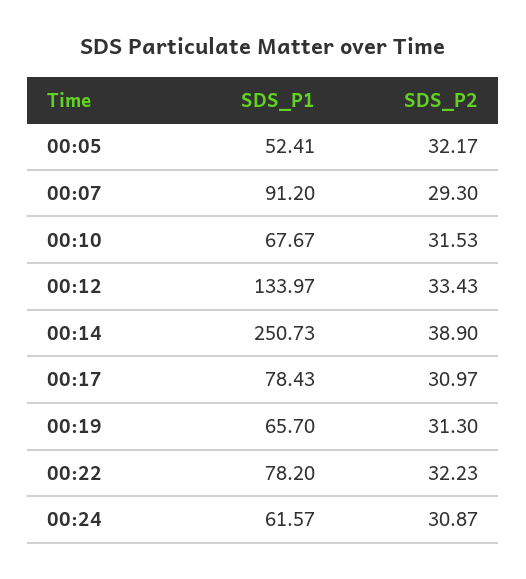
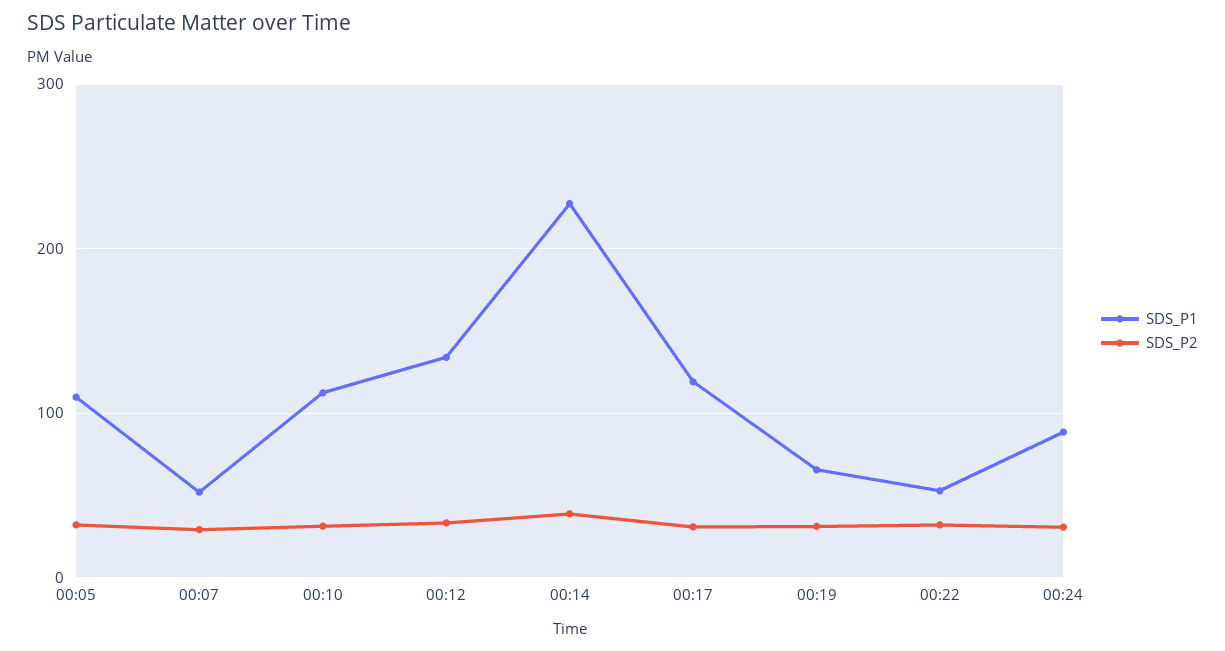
  {
    "SDS_P1": {
-     "00:05": 52.41,
+     "00:05": 110,
-     "00:07": 91.2,
+     "00:07": 50,
-     "00:10": 67.67,
+     "00:10": 110,
      "00:12": 133.97,
-     "00:14": 250.73,
+     "00:14": 230,
-     "00:17": 78.43,
+     "00:17": 120,
      "00:19": 65.7,
-     "00:22": 78.2,
+     "00:22": 50,
-     "00:24": 61.57
+     "00:24": 90
    },
    "SDS_P2": {
      "00:05": 32.17,
      "00:07": 29.3,
      "00:10": 31.53,
      "00:12": 33.43,
      "00:14": 38.9,
      "00:17": 30.97,
      "00:19": 31.3,
      "00:22": 32.23,
      "00:24": 30.87
    }
  }

